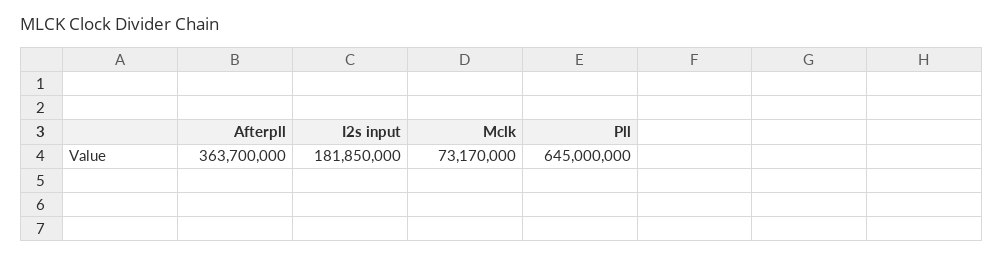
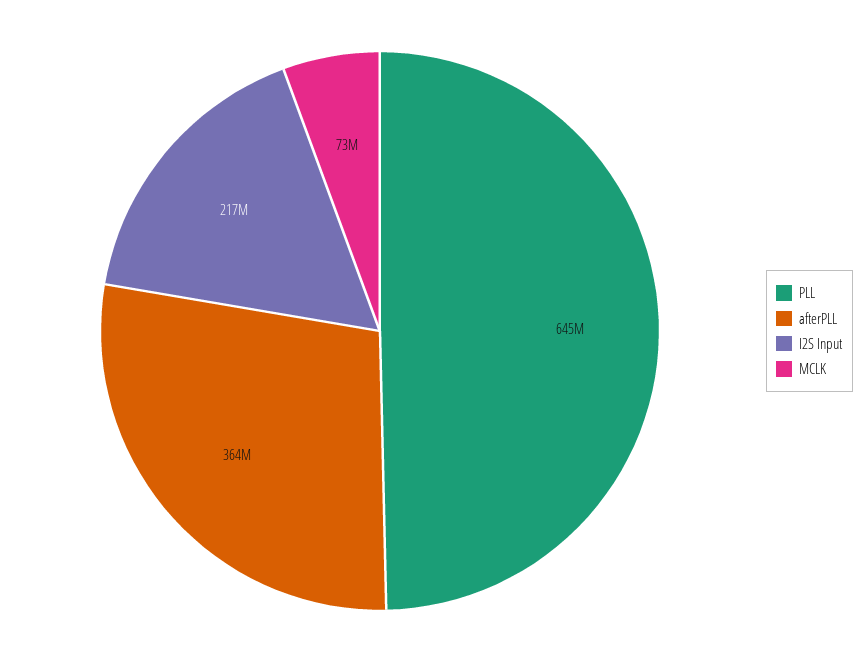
  {
    "Afterpll": 363700000,
-   "I2s input": 181850000,
+   "I2s input": 217000000,
    "Mclk": 73170000,
    "Pll": 645000000
  }

